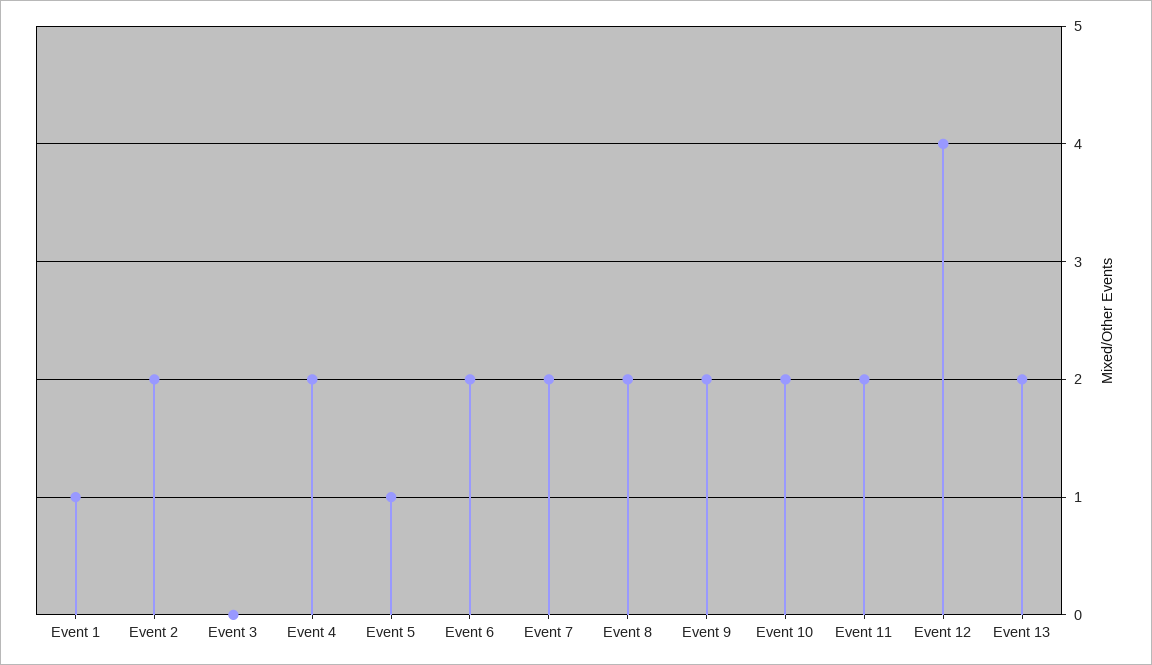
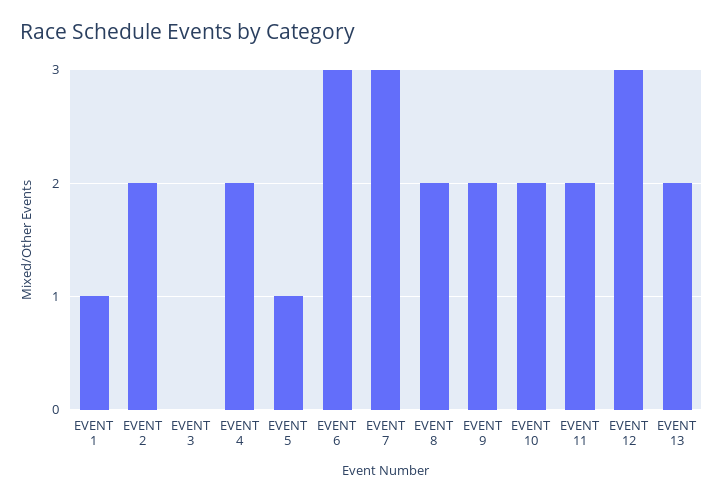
  {
    "Event 1": 1,
    "Event 2": 2,
    "Event 3": 0,
    "Event 4": 2,
    "Event 5": 1,
-   "Event 6": 2,
+   "Event 6": 3,
-   "Event 7": 2,
+   "Event 7": 3,
    "Event 8": 2,
    "Event 9": 2,
    "Event 10": 2,
    "Event 11": 2,
-   "Event 12": 4,
+   "Event 12": 3,
    "Event 13": 2
  }

